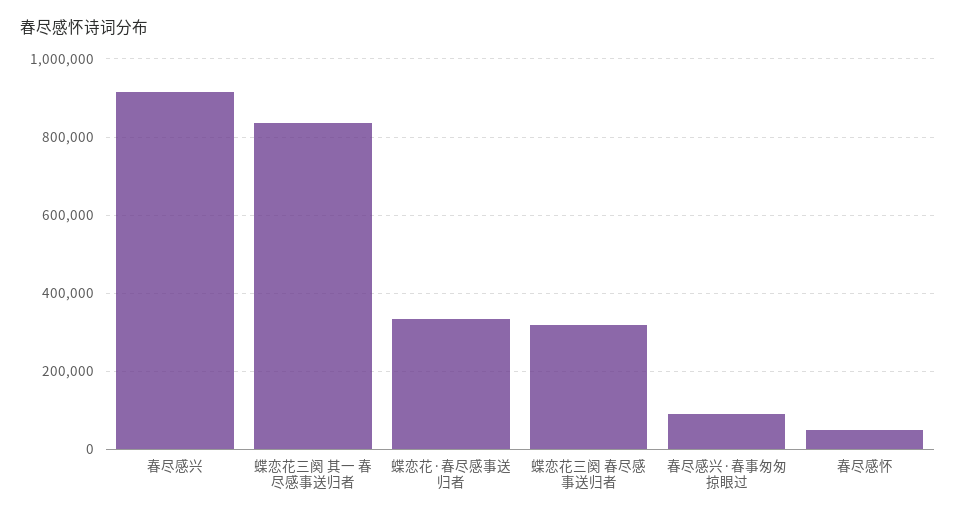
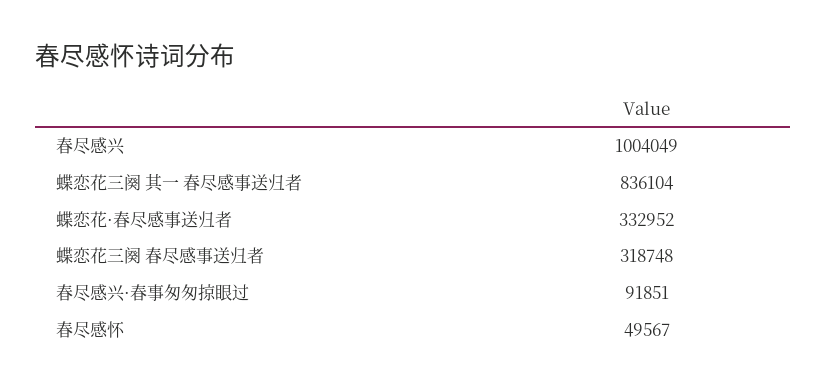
  {
-   "春尽感兴": 920000,
+   "春尽感兴": 1004049,
    "蝶恋花三阕 其一 春尽感事送归者": 836104,
    "蝶恋花·春尽感事送归者": 332952,
    "蝶恋花三阕 春尽感事送归者": 318748,
    "春尽感兴·春事匆匆掠眼过": 91851,
    "春尽感怀": 49567
  }

